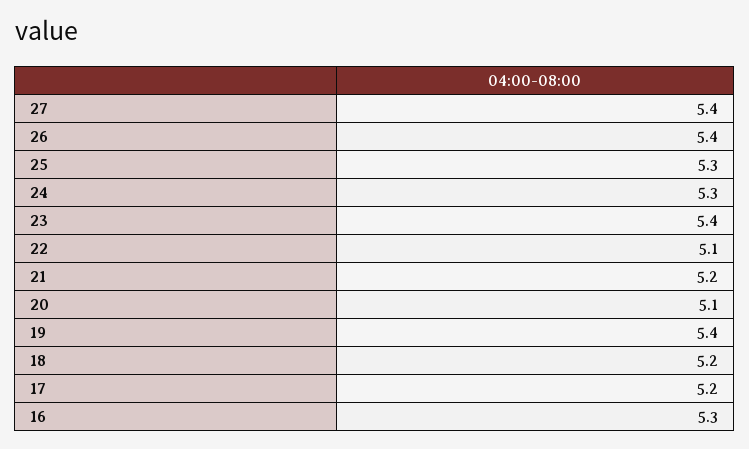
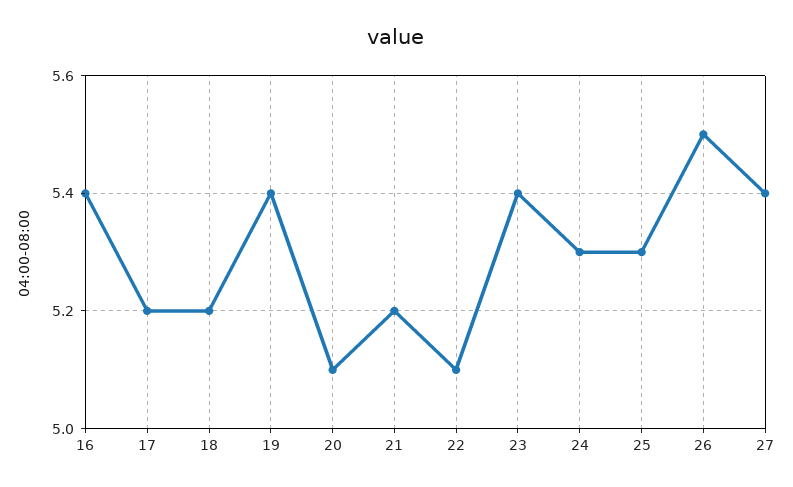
  {
    "27": 5.4,
-   "26": 5.4,
+   "26": 5.5,
    "25": 5.3,
    "24": 5.3,
    "23": 5.4,
    "22": 5.1,
    "21": 5.2,
    "20": 5.1,
    "19": 5.4,
    "18": 5.2,
    "17": 5.2,
-   "16": 5.3
+   "16": 5.4
  }

